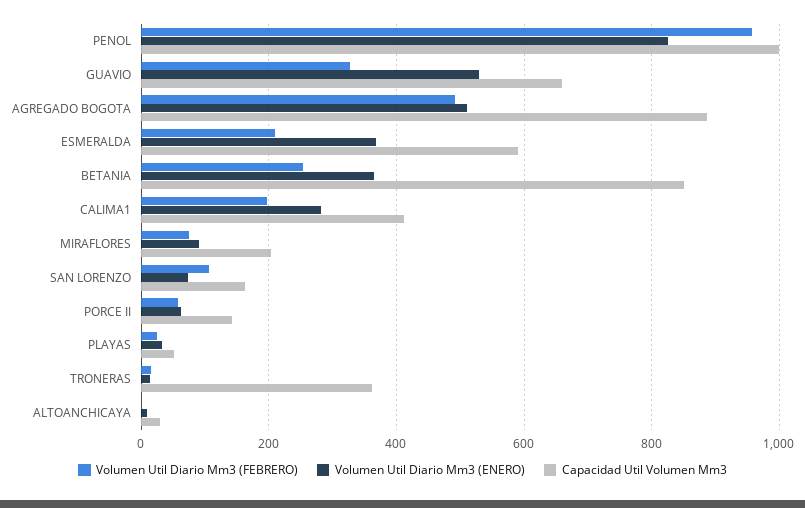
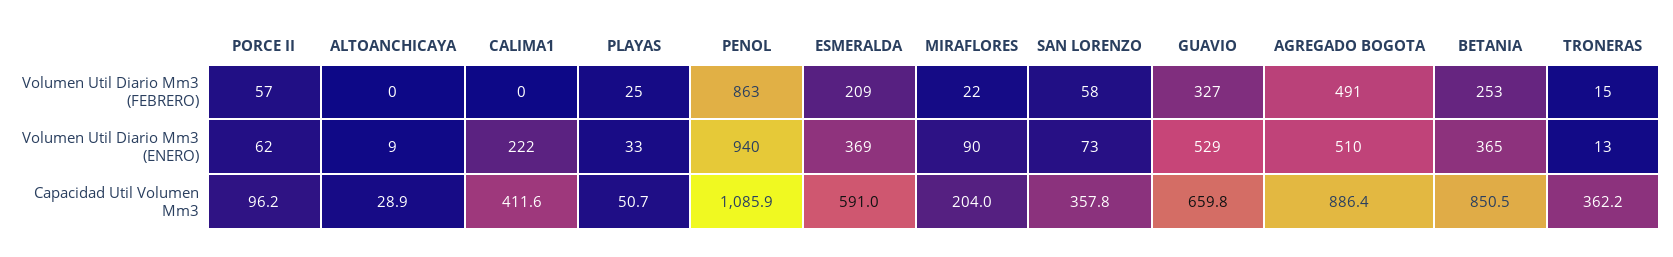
  {
    "Volumen Util Diario Mm3 (FEBRERO)": {
-     "PENOL": 960,
+     "PENOL": 863,
      "GUAVIO": 327,
      "AGREGADO BOGOTA": 491,
      "ESMERALDA": 209,
      "BETANIA": 253,
-     "CALIMA1": 200,
+     "CALIMA1": 0,
-     "MIRAFLORES": 80,
+     "MIRAFLORES": 22,
-     "SAN LORENZO": 100,
+     "SAN LORENZO": 58,
      "PORCE II": 57,
      "PLAYAS": 25,
      "TRONERAS": 15,
      "ALTOANCHICAYA": 0
    },
    "Volumen Util Diario Mm3 (ENERO)": {
-     "PENOL": 820,
+     "PENOL": 940,
      "GUAVIO": 529,
      "AGREGADO BOGOTA": 510,
      "ESMERALDA": 369,
      "BETANIA": 365,
-     "CALIMA1": 280,
+     "CALIMA1": 222,
      "MIRAFLORES": 90,
      "SAN LORENZO": 73,
      "PORCE II": 62,
      "PLAYAS": 33,
      "TRONERAS": 13,
      "ALTOANCHICAYA": 9
    },
    "Capacidad Util Volumen Mm3": {
-     "PENOL": 1000,
+     "PENOL": 1085.9,
      "GUAVIO": 659.8,
      "AGREGADO BOGOTA": 886.4,
      "ESMERALDA": 591,
      "BETANIA": 850.5,
      "CALIMA1": 411.6,
      "MIRAFLORES": 204,
-     "SAN LORENZO": 160,
+     "SAN LORENZO": 357.8,
-     "PORCE II": 140,
+     "PORCE II": 96.2,
      "PLAYAS": 50.7,
      "TRONERAS": 362.2,
      "ALTOANCHICAYA": 28.9
    }
  }

